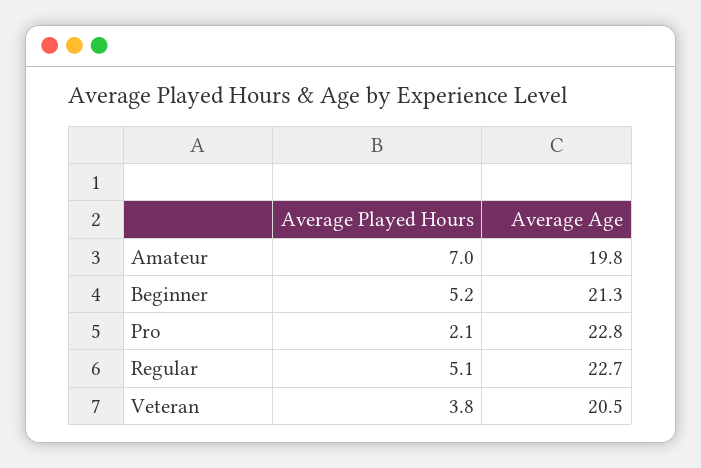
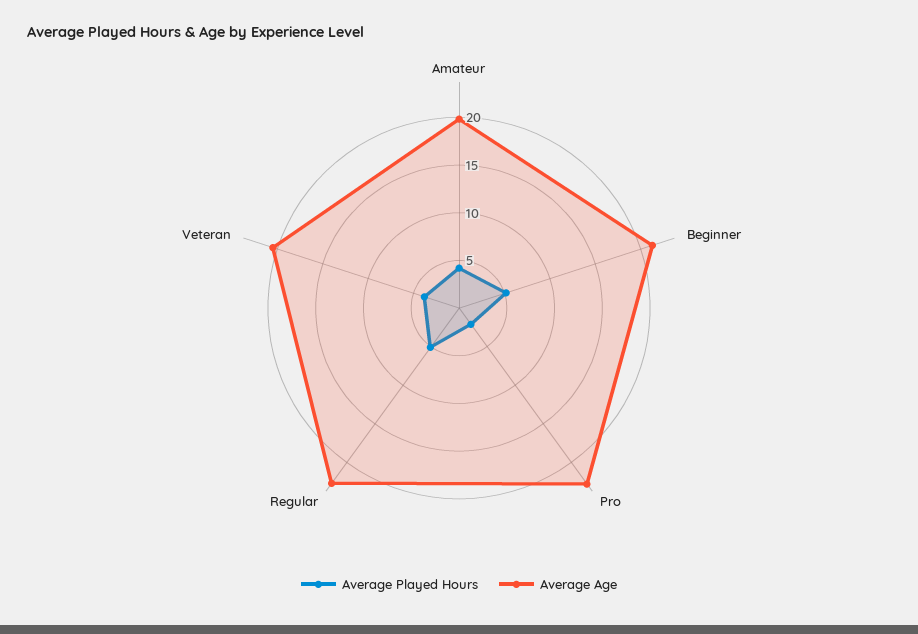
  {
    "Average Played Hours": {
-     "Amateur": 7,
+     "Amateur": 4,
      "Beginner": 5.2,
      "Pro": 2.1,
      "Regular": 5.1,
      "Veteran": 3.8
    },
    "Average Age": {
      "Amateur": 19.8,
      "Beginner": 21.3,
      "Pro": 22.8,
      "Regular": 22.7,
      "Veteran": 20.5
    }
  }

